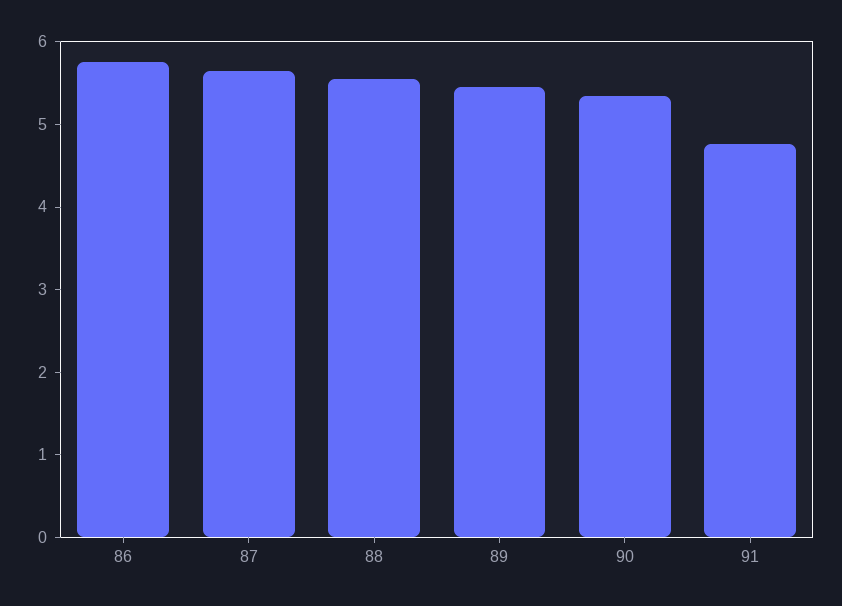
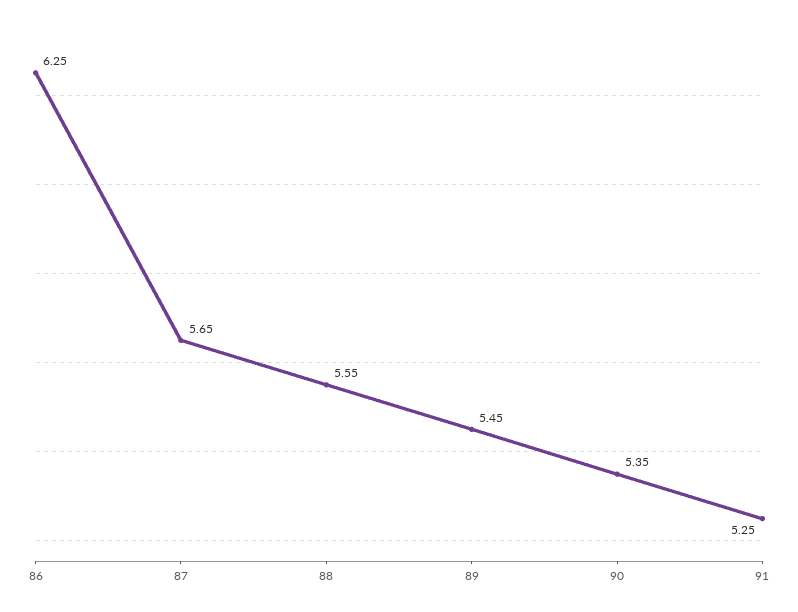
  {
-   "86": 5.8,
+   "86": 6.25,
    "87": 5.65,
    "88": 5.55,
    "89": 5.45,
    "90": 5.35,
-   "91": 4.8
+   "91": 5.25
  }

